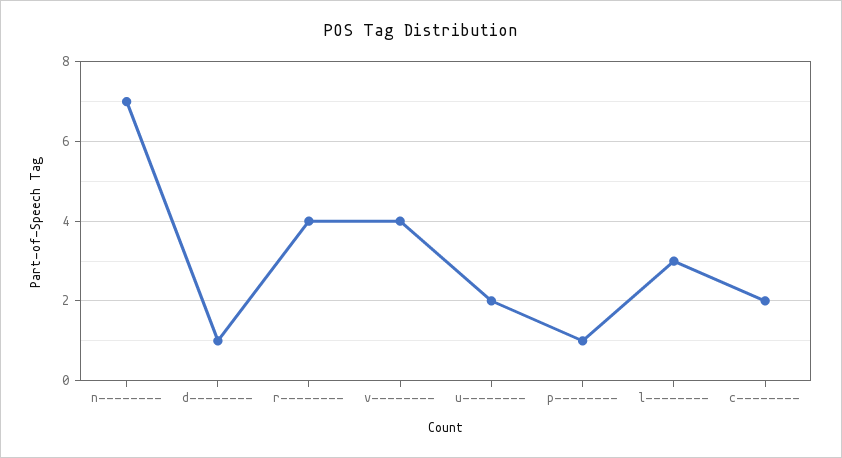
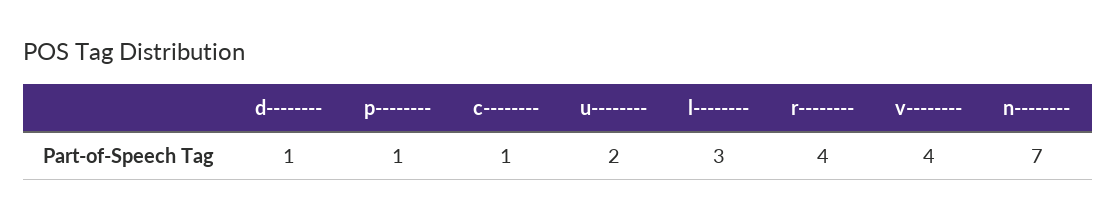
  {
    "n--------": 7,
    "d--------": 1,
    "r--------": 4,
    "v--------": 4,
    "u--------": 2,
    "p--------": 1,
    "l--------": 3,
-   "c--------": 2
+   "c--------": 1
  }

